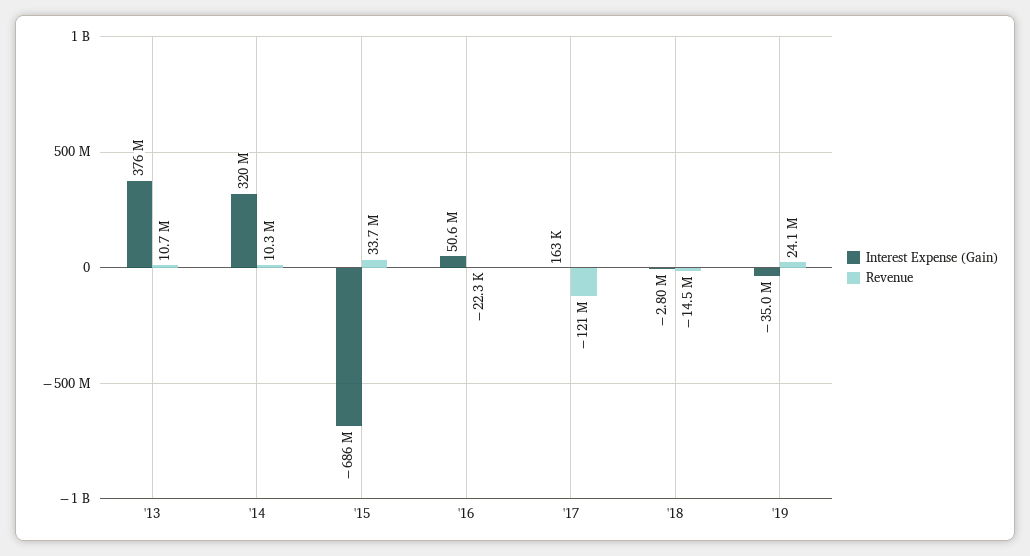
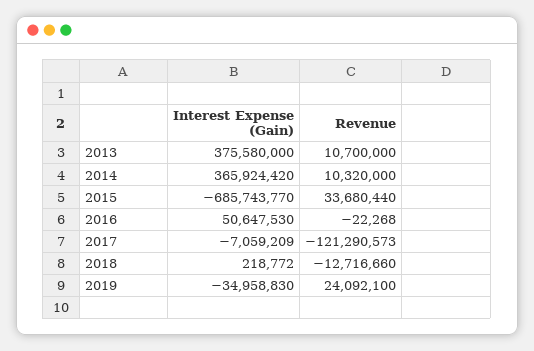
  {
    "Interest Expense (Gain)": {
      "'13": 375580000,
-     "'14": 320000000,
+     "'14": 365924420,
      "'15": -685743770,
      "'16": 50647530,
-     "'17": 163000,
+     "'17": -7059209,
-     "'18": -2800000,
+     "'18": 218772,
      "'19": -34958830
    },
    "Revenue": {
      "'13": 10700000,
      "'14": 10320000,
      "'15": 33680440,
      "'16": -22268,
      "'17": -121290573,
-     "'18": -14500000,
+     "'18": -12716660,
      "'19": 24092100
    }
  }

